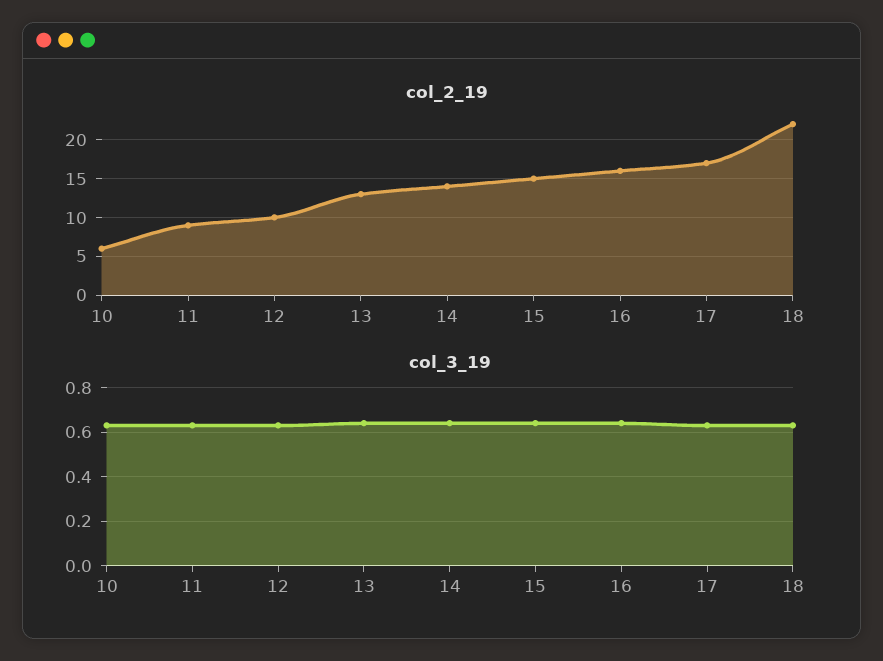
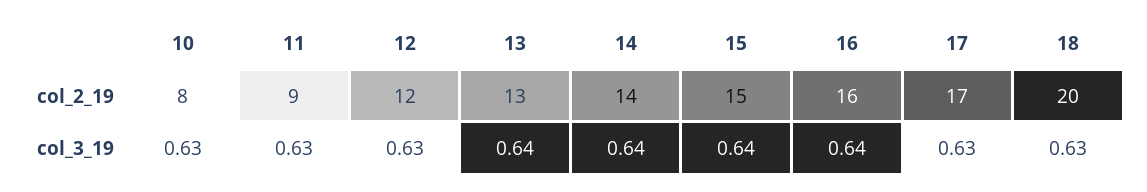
  {
    "col_2_19": {
-     "10": 6,
+     "10": 8,
      "11": 9,
-     "12": 10,
+     "12": 12,
      "13": 13,
      "14": 14,
      "15": 15,
      "16": 16,
      "17": 17,
-     "18": 22
+     "18": 20
    },
    "col_3_19": {
      "10": 0.63,
      "11": 0.63,
      "12": 0.63,
      "13": 0.64,
      "14": 0.64,
      "15": 0.64,
      "16": 0.64,
      "17": 0.63,
      "18": 0.63
    }
  }

